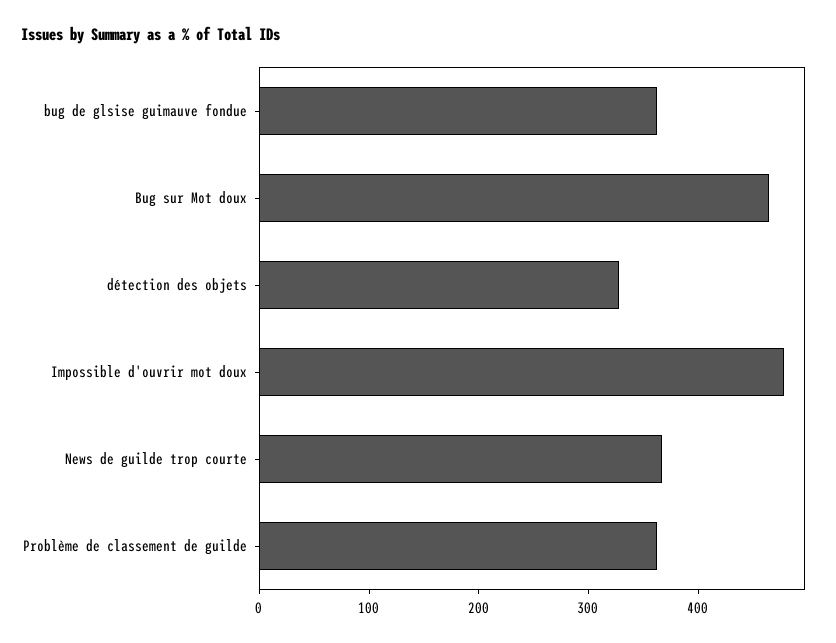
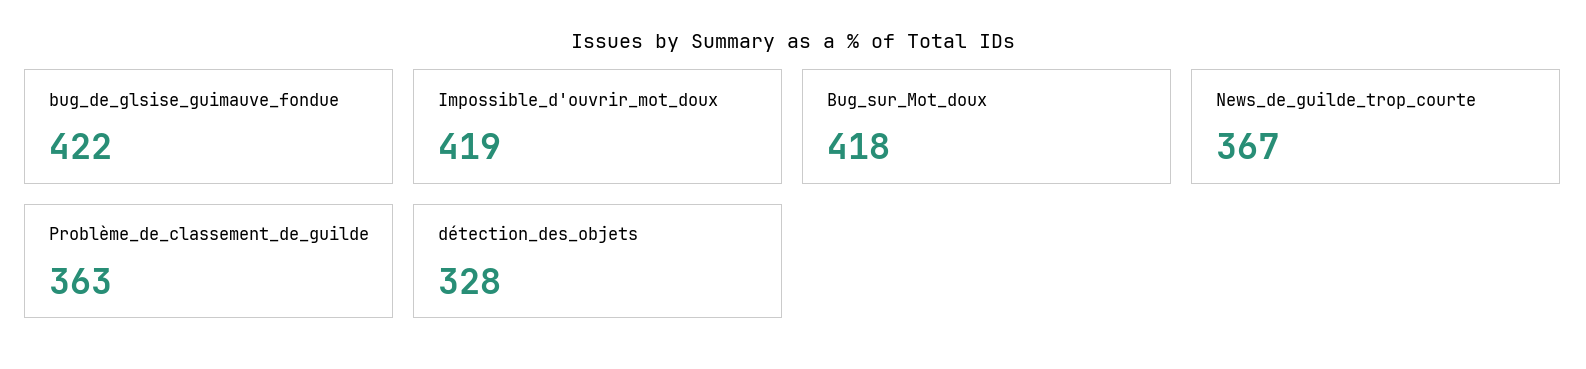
  {
-   "bug de glsise guimauve fondue": 360,
+   "bug de glsise guimauve fondue": 422,
-   "Bug sur Mot doux": 460,
+   "Bug sur Mot doux": 418,
    "détection des objets": 328,
-   "Impossible d'ouvrir mot doux": 480,
+   "Impossible d'ouvrir mot doux": 419,
    "News de guilde trop courte": 367,
    "Problème de classement de guilde": 363
  }

